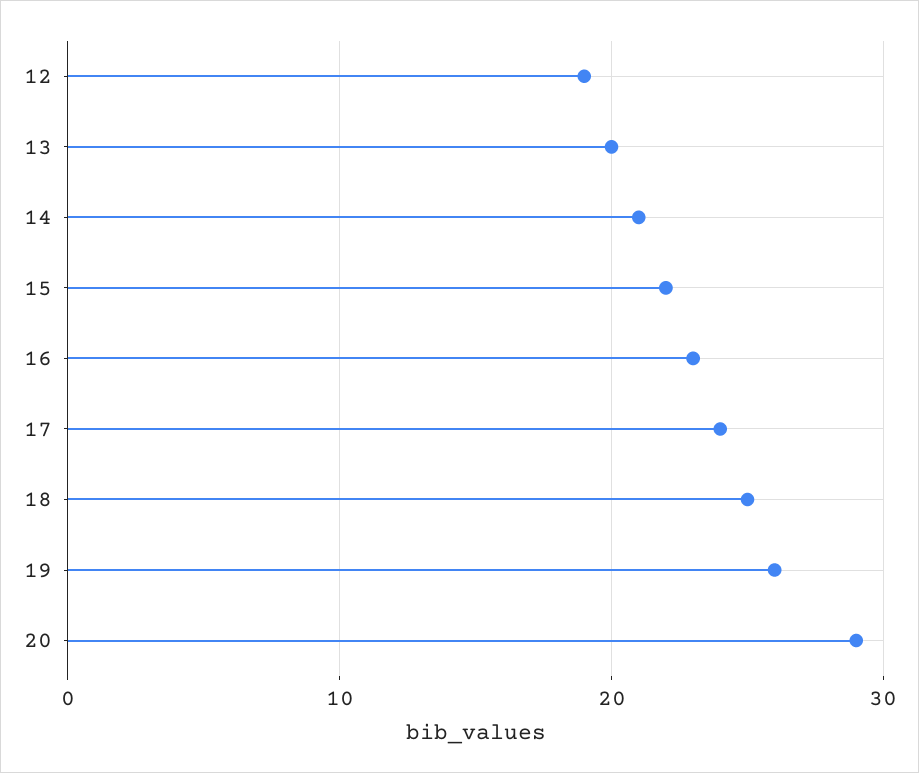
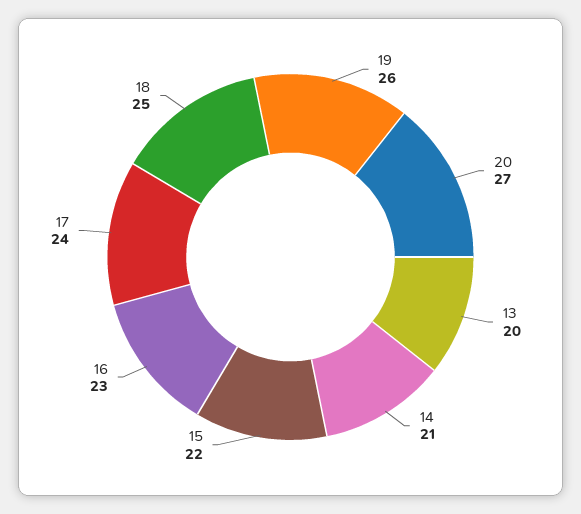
  {
-   "12": 19,
    "13": 20,
    "14": 21,
    "15": 22,
    "16": 23,
    "17": 24,
    "18": 25,
    "19": 26,
-   "20": 29
+   "20": 27
  }

